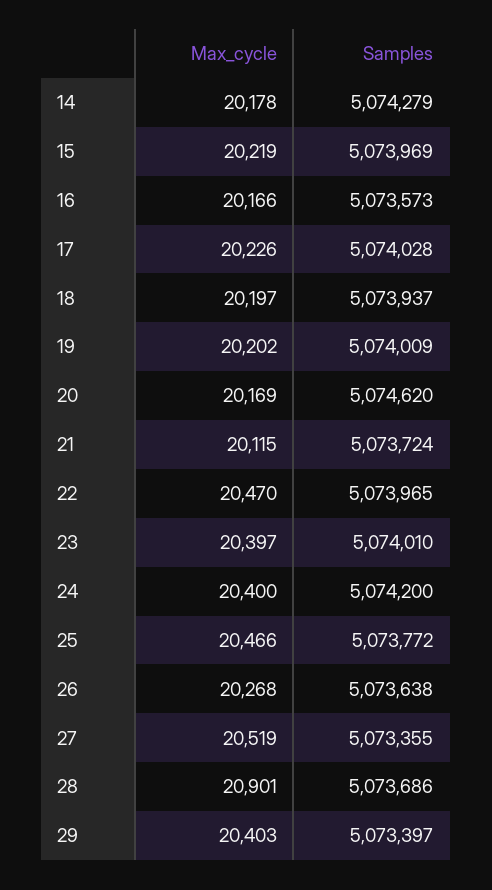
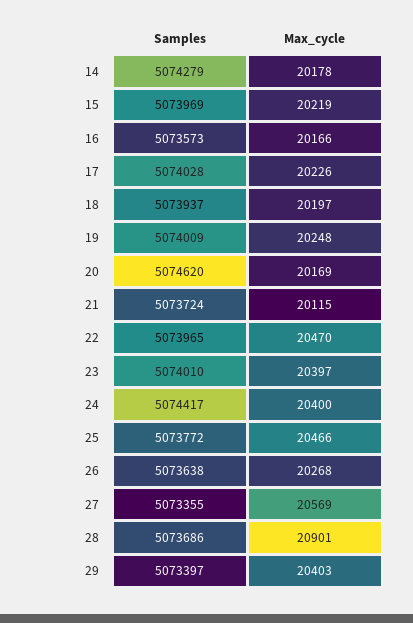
  {
    "Max_cycle": {
      "14": 20178,
      "15": 20219,
      "16": 20166,
      "17": 20226,
      "18": 20197,
-     "19": 20202,
+     "19": 20248,
      "20": 20169,
      "21": 20115,
      "22": 20470,
      "23": 20397,
      "24": 20400,
      "25": 20466,
      "26": 20268,
-     "27": 20519,
+     "27": 20569,
      "28": 20901,
      "29": 20403
    },
    "Samples": {
      "14": 5074279,
      "15": 5073969,
      "16": 5073573,
      "17": 5074028,
      "18": 5073937,
      "19": 5074009,
      "20": 5074620,
      "21": 5073724,
      "22": 5073965,
      "23": 5074010,
-     "24": 5074200,
+     "24": 5074417,
      "25": 5073772,
      "26": 5073638,
      "27": 5073355,
      "28": 5073686,
      "29": 5073397
    }
  }

